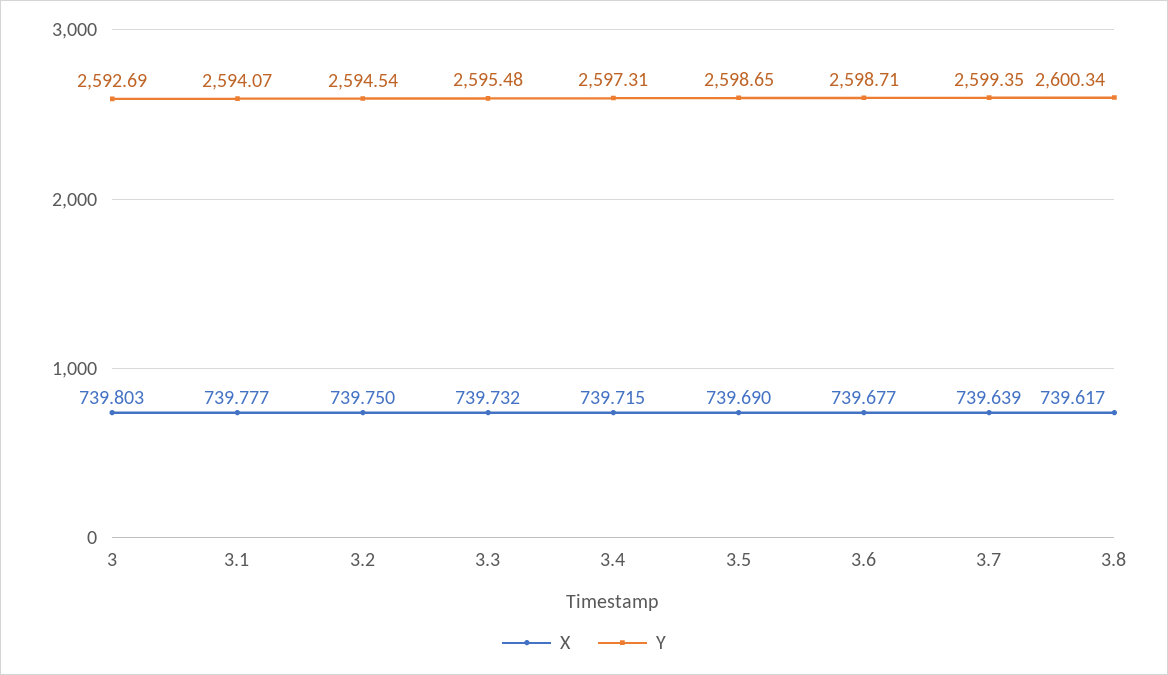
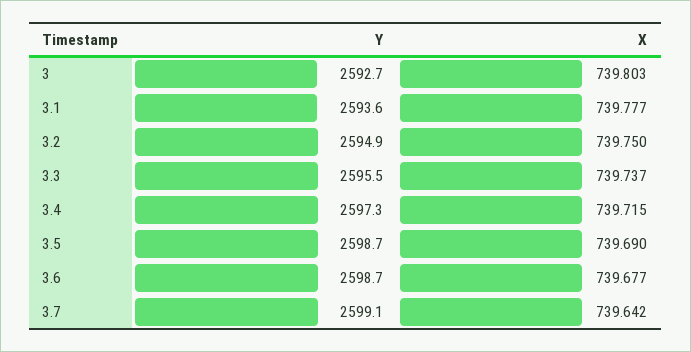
  {
    "X": {
      "3": 739.803,
      "3.1": 739.777,
      "3.2": 739.75,
-     "3.3": 739.732,
+     "3.3": 739.737,
      "3.4": 739.715,
      "3.5": 739.69,
      "3.6": 739.677,
-     "3.7": 739.639,
+     "3.7": 739.642
-     "3.8": 739.617
    },
    "Y": {
      "3": 2592.69,
-     "3.1": 2594.07,
+     "3.1": 2593.6,
-     "3.2": 2594.54,
+     "3.2": 2594.9,
      "3.3": 2595.48,
      "3.4": 2597.31,
      "3.5": 2598.65,
      "3.6": 2598.71,
-     "3.7": 2599.35,
+     "3.7": 2599.1
-     "3.8": 2600.34
    }
  }

